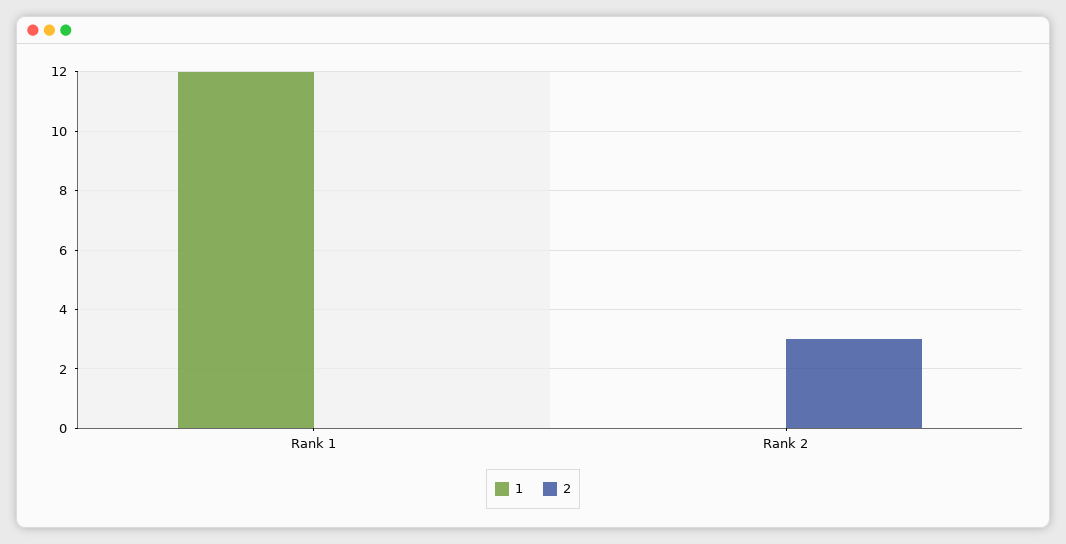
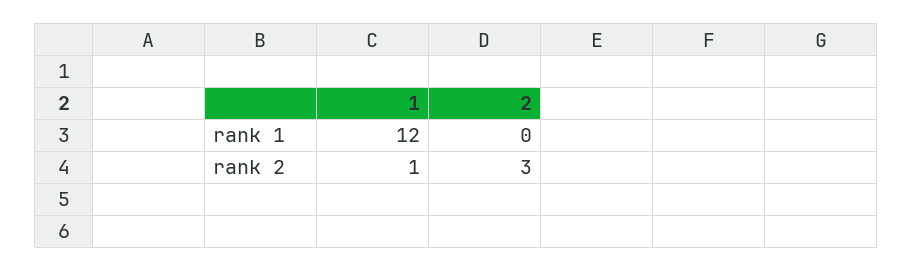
  {
    "1": {
      "Rank 1": 12,
-     "Rank 2": 0
+     "Rank 2": 1
    },
    "2": {
      "Rank 1": 0,
      "Rank 2": 3
    }
  }

